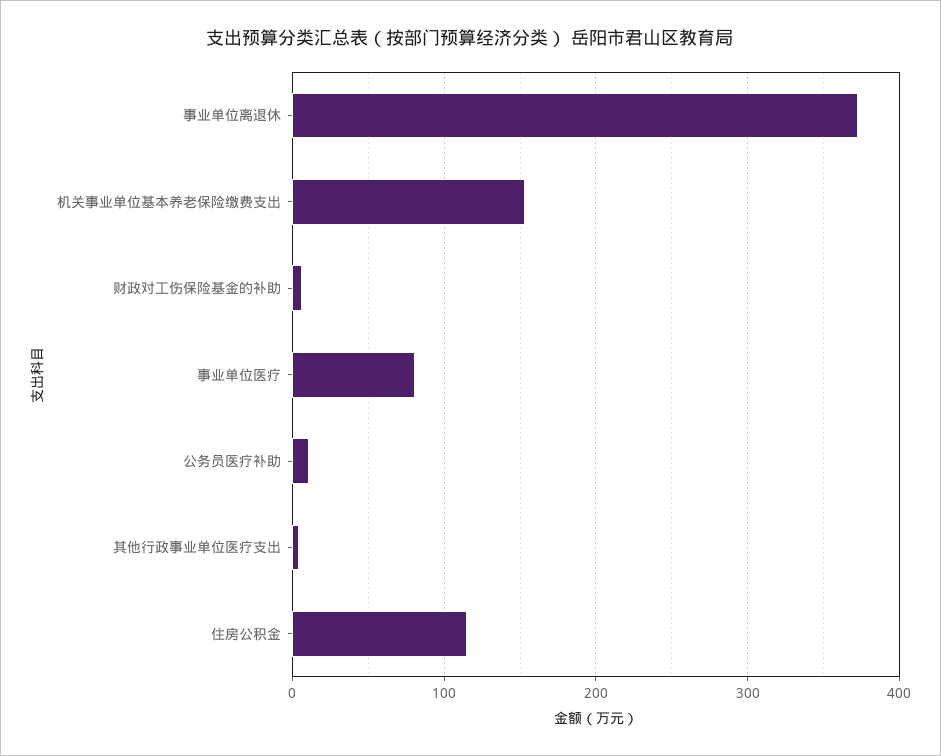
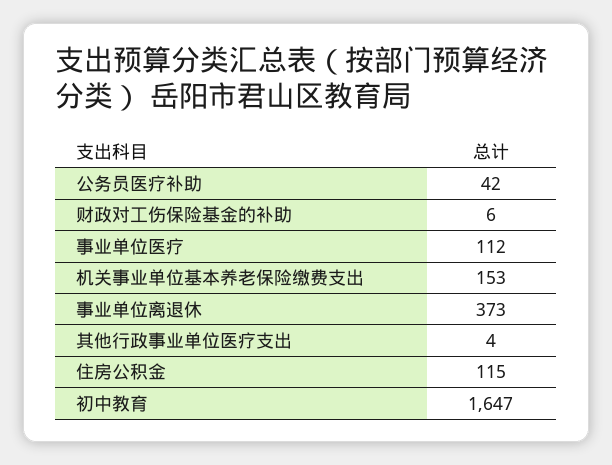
  {
    "事业单位离退休": 373,
    "机关事业单位基本养老保险缴费支出": 153,
    "财政对工伤保险基金的补助": 6,
-   "事业单位医疗": 80,
+   "事业单位医疗": 112,
-   "公务员医疗补助": 10,
+   "公务员医疗补助": 42,
    "其他行政事业单位医疗支出": 4,
-   "住房公积金": 115
+   "住房公积金": 115,
+   "初中教育": 1647
  }

